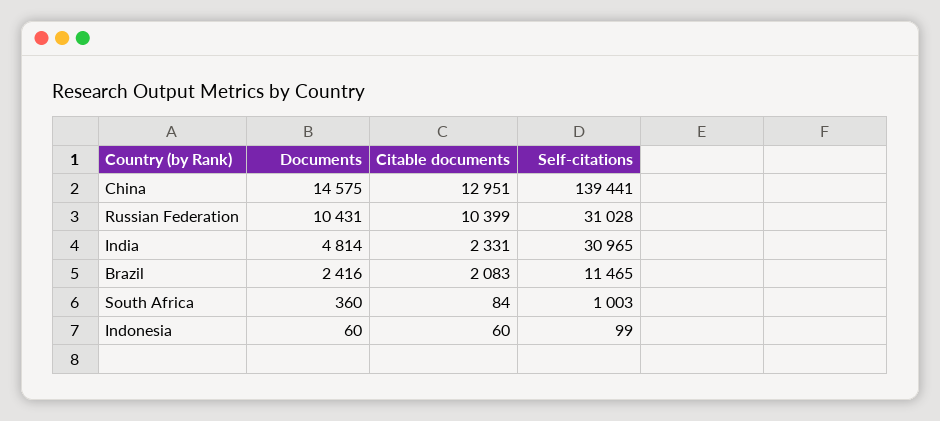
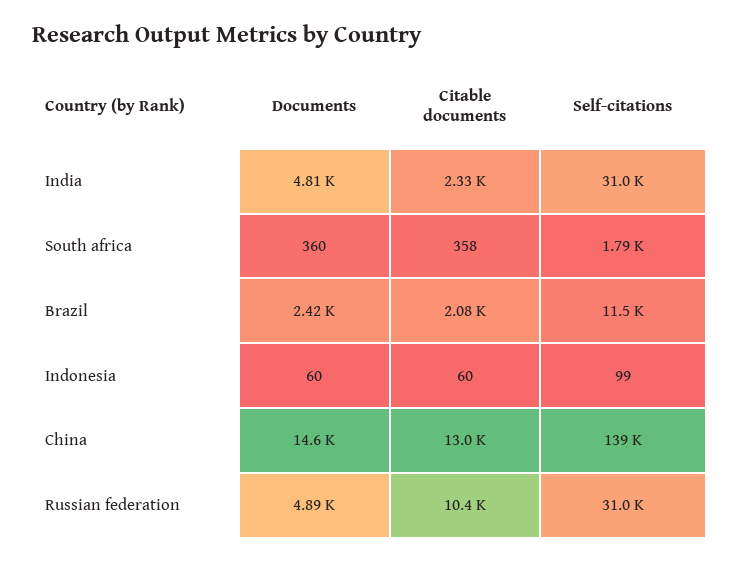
  {
    "Documents": {
      "China": 14575,
-     "Russian Federation": 10431,
+     "Russian Federation": 4890,
      "India": 4814,
      "Brazil": 2416,
      "South Africa": 360,
      "Indonesia": 60
    },
    "Citable documents": {
      "China": 12951,
      "Russian Federation": 10399,
      "India": 2331,
      "Brazil": 2083,
-     "South Africa": 84,
+     "South Africa": 358,
      "Indonesia": 60
    },
    "Self-citations": {
      "China": 139441,
      "Russian Federation": 31028,
      "India": 30965,
      "Brazil": 11465,
-     "South Africa": 1003,
+     "South Africa": 1790,
      "Indonesia": 99
    }
  }

